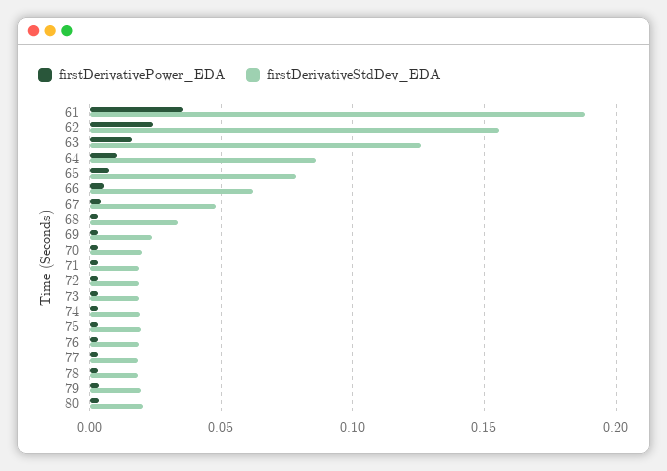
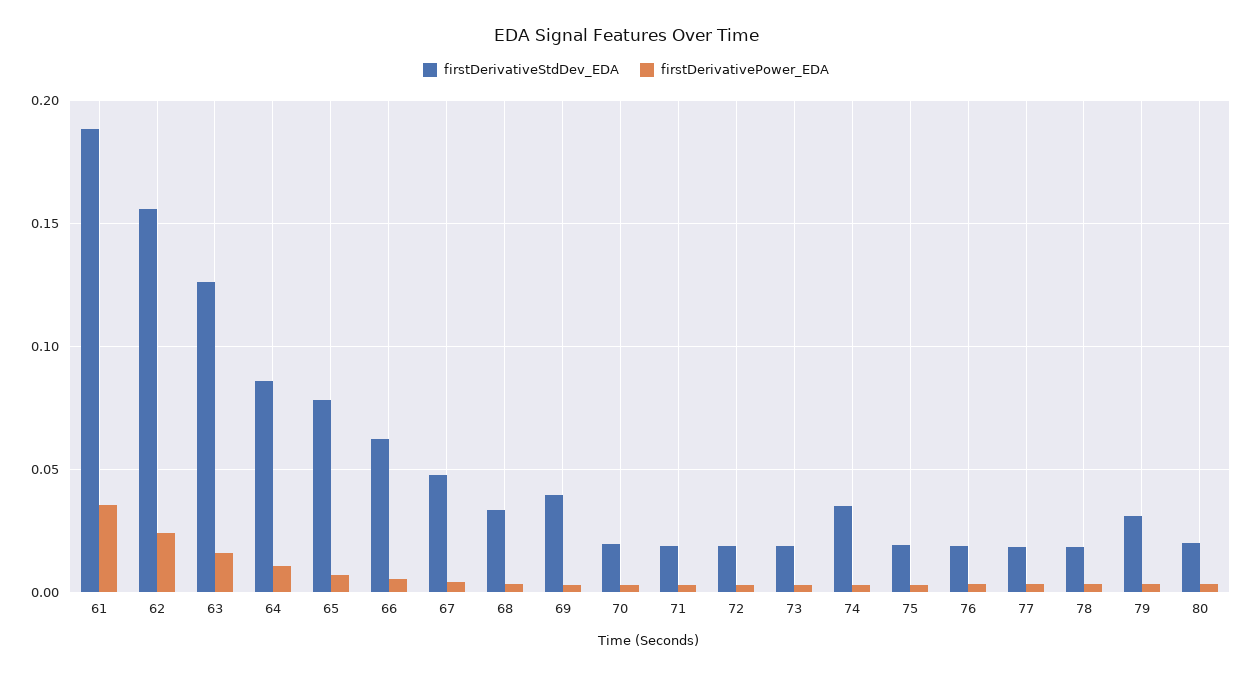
  {
    "firstDerivativePower_EDA": {
      "61": 0.035,
      "62": 0.025,
      "63": 0.015,
      "64": 0.01,
      "65": 0.005,
      "66": 0.005,
      "67": 0.005,
      "68": 0.005,
      "69": 0.005,
      "70": 0.005,
      "71": 0.005,
      "72": 0.005,
      "73": 0.005,
      "74": 0.005,
      "75": 0.005,
      "76": 0.005,
      "77": 0.005,
      "78": 0.005,
      "79": 0.005,
      "80": 0.005
    },
    "firstDerivativeStdDev_EDA": {
      "61": 0.19,
      "62": 0.155,
      "63": 0.125,
      "64": 0.085,
      "65": 0.08,
      "66": 0.06,
      "67": 0.05,
      "68": 0.035,
-     "69": 0.025,
+     "69": 0.04,
      "70": 0.02,
      "71": 0.02,
      "72": 0.02,
      "73": 0.02,
-     "74": 0.02,
+     "74": 0.035,
      "75": 0.02,
      "76": 0.02,
      "77": 0.02,
      "78": 0.02,
-     "79": 0.02,
+     "79": 0.03,
      "80": 0.02
    }
  }

